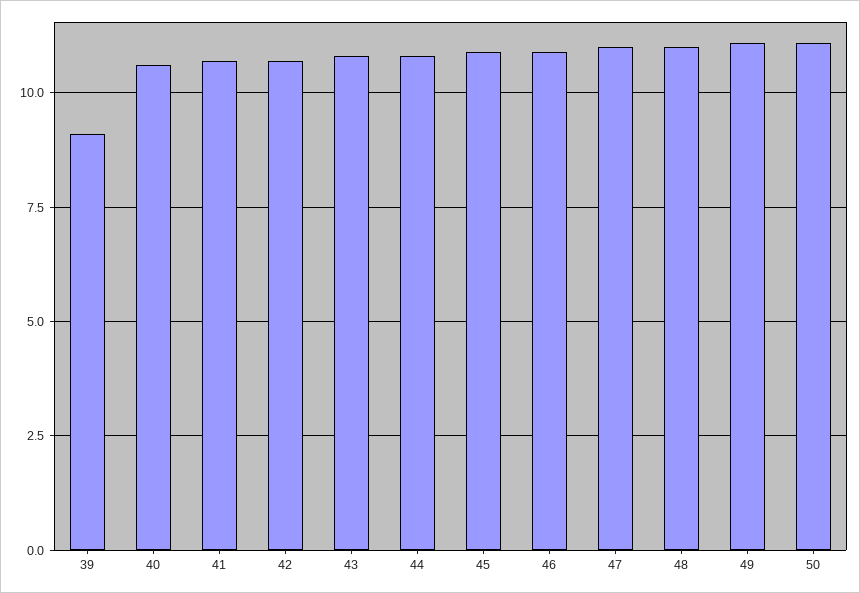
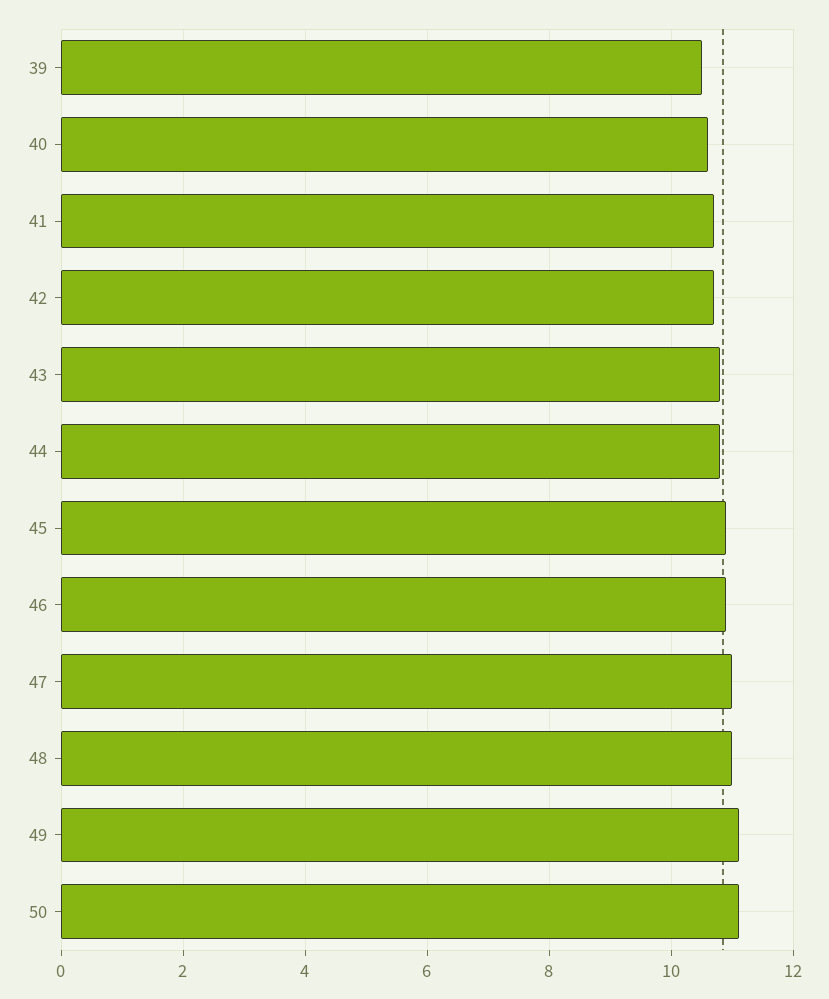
  {
-   "39": 9,
+   "39": 10.5,
    "40": 10.5,
    "41": 10.5,
    "42": 10.5,
    "43": 11,
    "44": 11,
    "45": 11,
    "46": 11,
    "47": 11,
    "48": 11,
    "49": 11,
    "50": 11
  }

